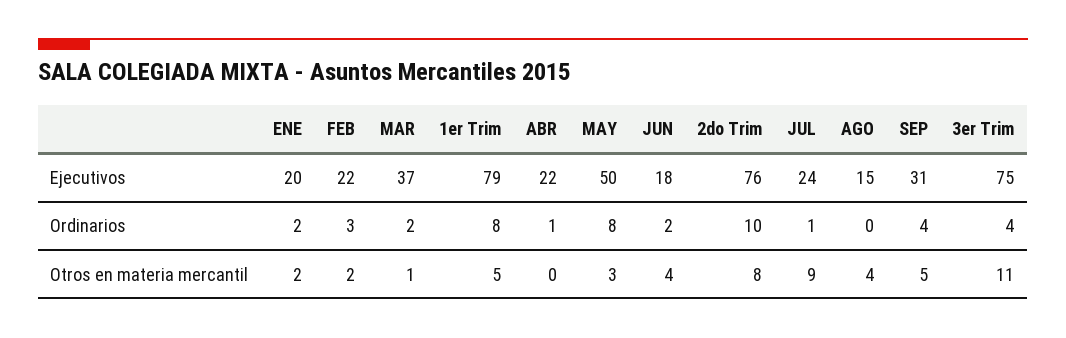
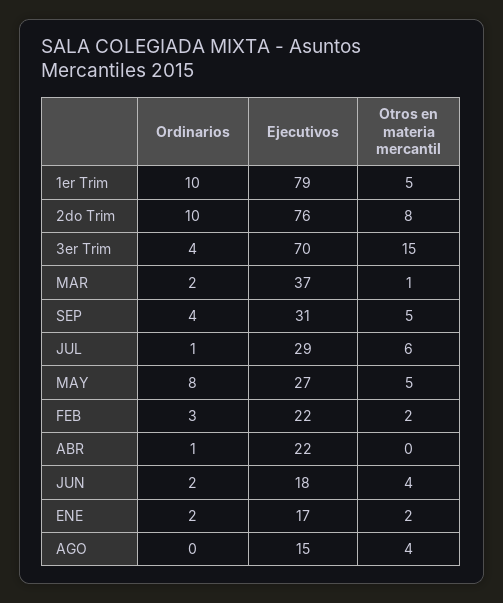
  {
    "ENE": {
-     "Ejecutivos": 20,
+     "Ejecutivos": 17,
      "Ordinarios": 2,
      "Otros en materia mercantil": 2
    },
    "FEB": {
      "Ejecutivos": 22,
      "Ordinarios": 3,
      "Otros en materia mercantil": 2
    },
    "MAR": {
      "Ejecutivos": 37,
      "Ordinarios": 2,
      "Otros en materia mercantil": 1
    },
    "1er Trim": {
      "Ejecutivos": 79,
-     "Ordinarios": 8,
+     "Ordinarios": 10,
      "Otros en materia mercantil": 5
    },
    "ABR": {
      "Ejecutivos": 22,
      "Ordinarios": 1,
      "Otros en materia mercantil": 0
    },
    "MAY": {
-     "Ejecutivos": 50,
+     "Ejecutivos": 27,
      "Ordinarios": 8,
-     "Otros en materia mercantil": 3
+     "Otros en materia mercantil": 5
    },
    "JUN": {
      "Ejecutivos": 18,
      "Ordinarios": 2,
      "Otros en materia mercantil": 4
    },
    "2do Trim": {
      "Ejecutivos": 76,
      "Ordinarios": 10,
      "Otros en materia mercantil": 8
    },
    "JUL": {
-     "Ejecutivos": 24,
+     "Ejecutivos": 29,
      "Ordinarios": 1,
-     "Otros en materia mercantil": 9
+     "Otros en materia mercantil": 6
    },
    "AGO": {
      "Ejecutivos": 15,
      "Ordinarios": 0,
      "Otros en materia mercantil": 4
    },
    "SEP": {
      "Ejecutivos": 31,
      "Ordinarios": 4,
      "Otros en materia mercantil": 5
    },
    "3er Trim": {
-     "Ejecutivos": 75,
+     "Ejecutivos": 70,
      "Ordinarios": 4,
-     "Otros en materia mercantil": 11
+     "Otros en materia mercantil": 15
    }
  }

